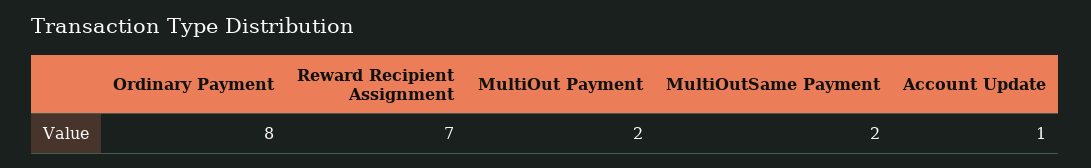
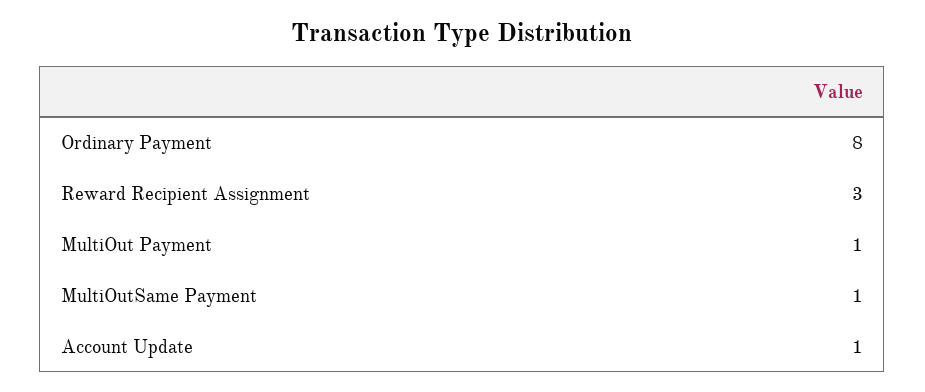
  {
    "Ordinary Payment": 8,
-   "Reward Recipient Assignment": 7,
+   "Reward Recipient Assignment": 3,
-   "MultiOut Payment": 2,
+   "MultiOut Payment": 1,
-   "MultiOutSame Payment": 2,
+   "MultiOutSame Payment": 1,
    "Account Update": 1
  }

